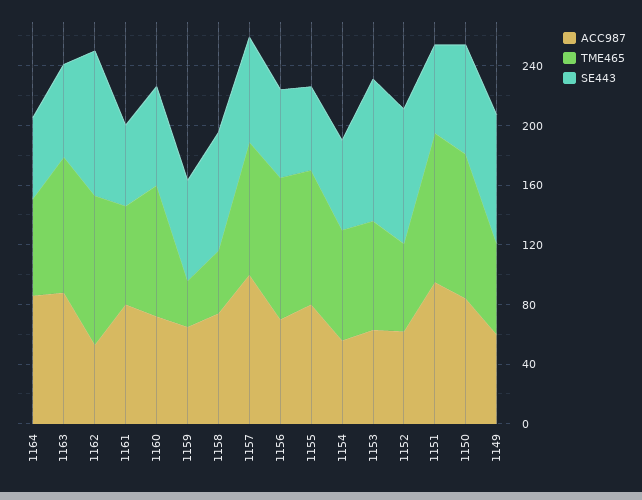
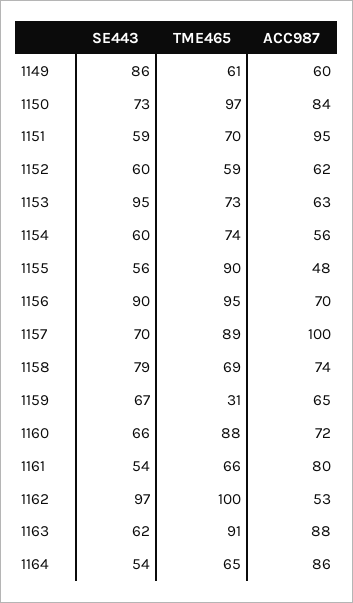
  {
    "ACC987": {
      "1164": 86,
      "1163": 88,
      "1162": 53,
      "1161": 80,
      "1160": 72,
      "1159": 65,
      "1158": 74,
      "1157": 100,
      "1156": 70,
-     "1155": 80,
+     "1155": 48,
      "1154": 56,
      "1153": 63,
      "1152": 62,
      "1151": 95,
      "1150": 84,
      "1149": 60
    },
    "TME465": {
      "1164": 65,
      "1163": 91,
      "1162": 100,
      "1161": 66,
      "1160": 88,
      "1159": 31,
-     "1158": 40,
+     "1158": 69,
      "1157": 89,
      "1156": 95,
      "1155": 90,
      "1154": 74,
      "1153": 73,
      "1152": 59,
-     "1151": 100,
+     "1151": 70,
      "1150": 97,
      "1149": 61
    },
    "SE443": {
      "1164": 54,
      "1163": 62,
      "1162": 97,
      "1161": 54,
      "1160": 66,
      "1159": 67,
      "1158": 79,
      "1157": 70,
-     "1156": 60,
+     "1156": 90,
      "1155": 56,
      "1154": 60,
      "1153": 95,
-     "1152": 90,
+     "1152": 60,
      "1151": 59,
      "1150": 73,
      "1149": 86
    }
  }

